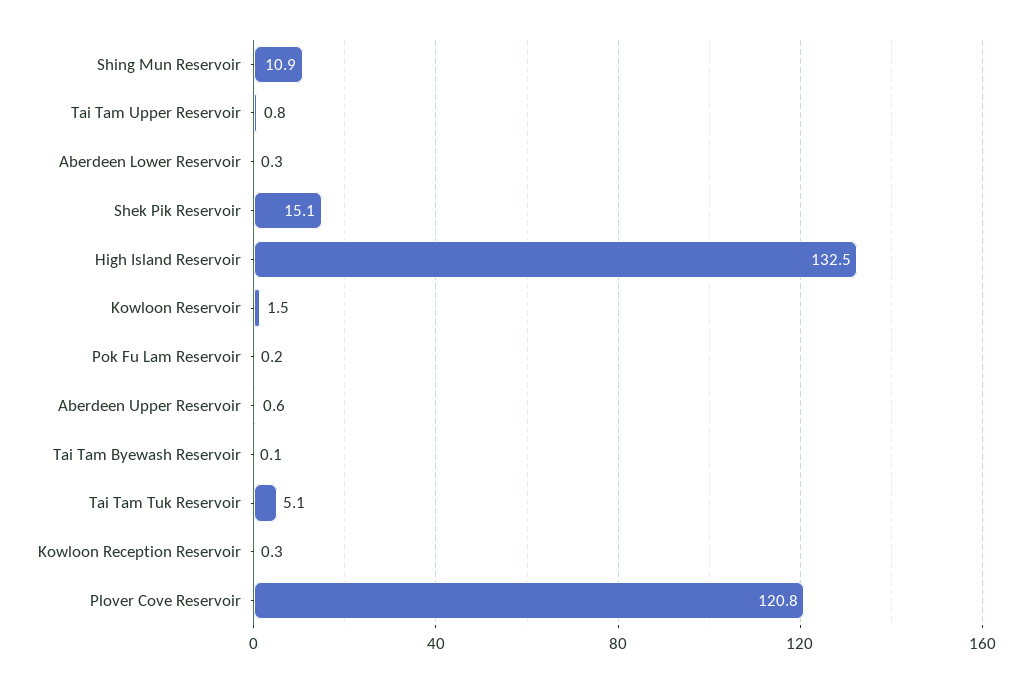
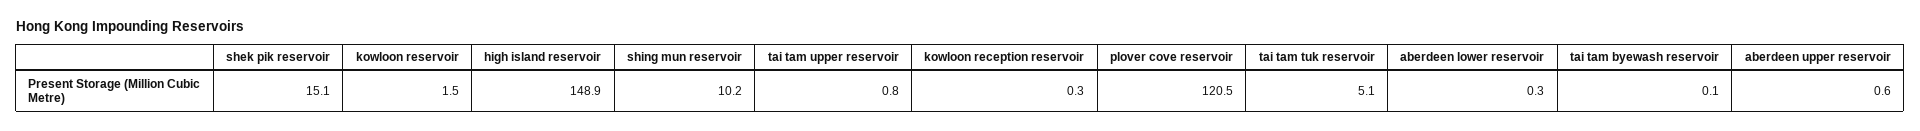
  {
-   "Shing Mun Reservoir": 10.9,
+   "Shing Mun Reservoir": 10.2,
    "Tai Tam Upper Reservoir": 0.8,
    "Aberdeen Lower Reservoir": 0.3,
    "Shek Pik Reservoir": 15.1,
-   "High Island Reservoir": 132.5,
+   "High Island Reservoir": 148.9,
    "Kowloon Reservoir": 1.5,
-   "Pok Fu Lam Reservoir": 0.2,
    "Aberdeen Upper Reservoir": 0.6,
    "Tai Tam Byewash Reservoir": 0.1,
    "Tai Tam Tuk Reservoir": 5.1,
    "Kowloon Reception Reservoir": 0.3,
-   "Plover Cove Reservoir": 120.8
+   "Plover Cove Reservoir": 120.5
  }

